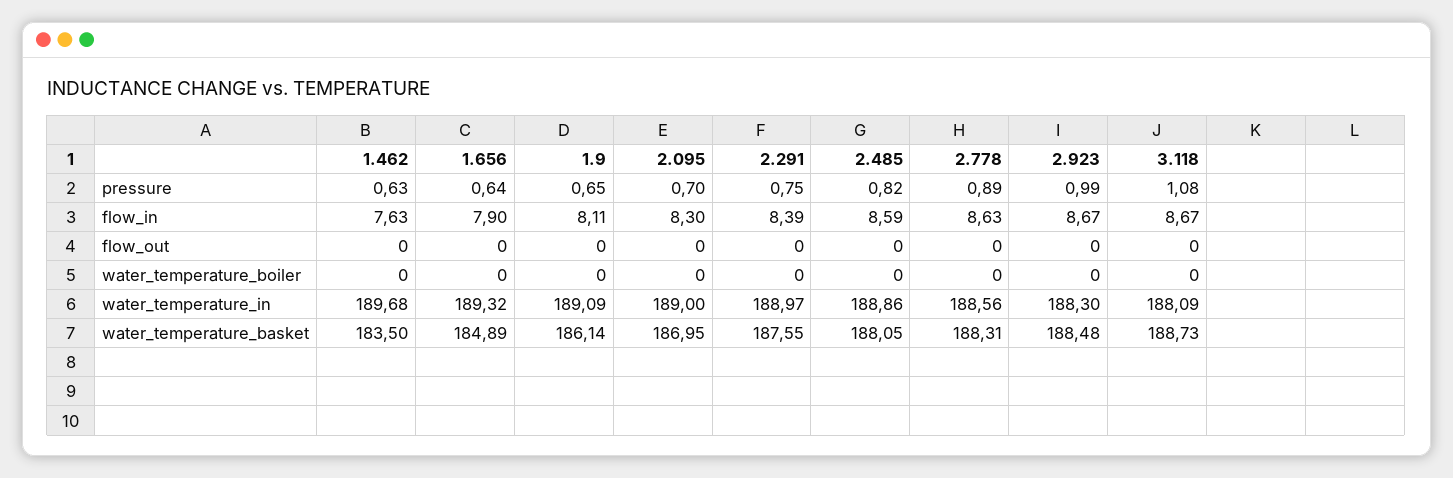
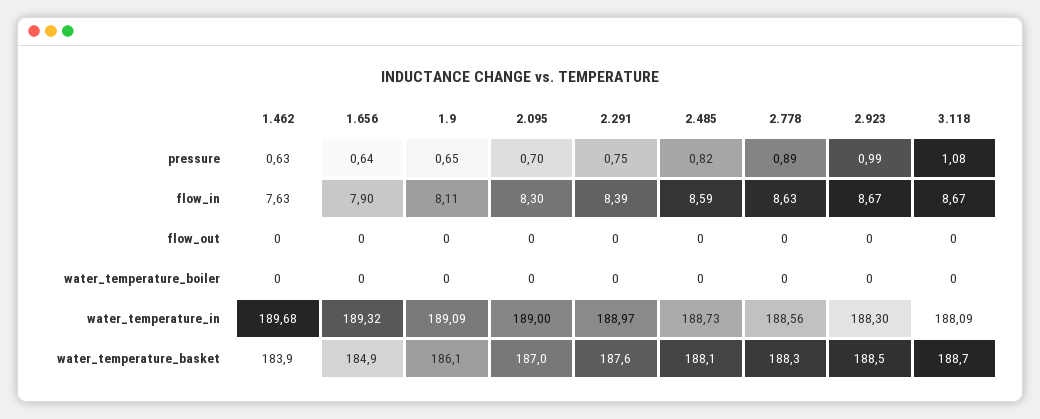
  {
    "1.462": {
      "pressure": 0.63,
      "flow_in": 7.63,
      "flow_out": 0,
      "water_temperature_boiler": 0,
      "water_temperature_in": 189.68,
-     "water_temperature_basket": 183.5
+     "water_temperature_basket": 183.9
    },
    "1.656": {
      "pressure": 0.64,
      "flow_in": 7.9,
      "flow_out": 0,
      "water_temperature_boiler": 0,
      "water_temperature_in": 189.32,
      "water_temperature_basket": 184.89
    },
    "1.9": {
      "pressure": 0.65,
      "flow_in": 8.11,
      "flow_out": 0,
      "water_temperature_boiler": 0,
      "water_temperature_in": 189.09,
      "water_temperature_basket": 186.14
    },
    "2.095": {
      "pressure": 0.7,
      "flow_in": 8.3,
      "flow_out": 0,
      "water_temperature_boiler": 0,
      "water_temperature_in": 189,
      "water_temperature_basket": 186.95
    },
    "2.291": {
      "pressure": 0.75,
      "flow_in": 8.39,
      "flow_out": 0,
      "water_temperature_boiler": 0,
      "water_temperature_in": 188.97,
      "water_temperature_basket": 187.55
    },
    "2.485": {
      "pressure": 0.82,
      "flow_in": 8.59,
      "flow_out": 0,
      "water_temperature_boiler": 0,
-     "water_temperature_in": 188.86,
+     "water_temperature_in": 188.73,
      "water_temperature_basket": 188.05
    },
    "2.778": {
      "pressure": 0.89,
      "flow_in": 8.63,
      "flow_out": 0,
      "water_temperature_boiler": 0,
      "water_temperature_in": 188.56,
      "water_temperature_basket": 188.31
    },
    "2.923": {
      "pressure": 0.99,
      "flow_in": 8.67,
      "flow_out": 0,
      "water_temperature_boiler": 0,
      "water_temperature_in": 188.3,
      "water_temperature_basket": 188.48
    },
    "3.118": {
      "pressure": 1.08,
      "flow_in": 8.67,
      "flow_out": 0,
      "water_temperature_boiler": 0,
      "water_temperature_in": 188.09,
      "water_temperature_basket": 188.73
    }
  }

